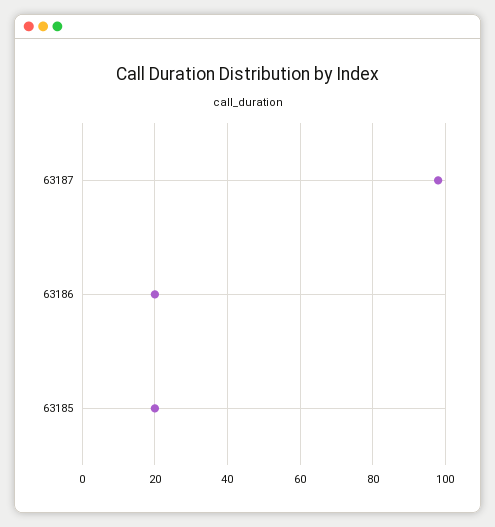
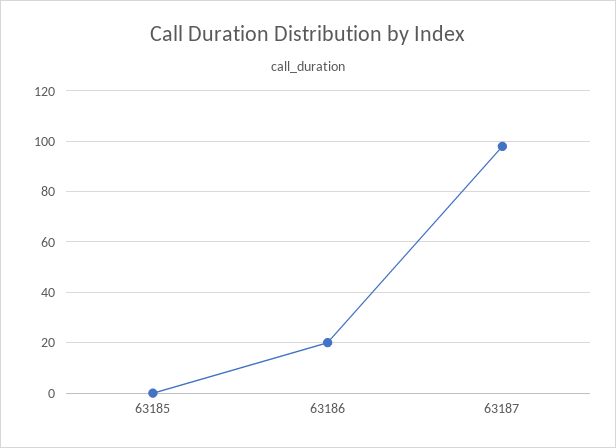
  {
    "63187": 100,
    "63186": 20,
-   "63185": 20
+   "63185": 0
  }

